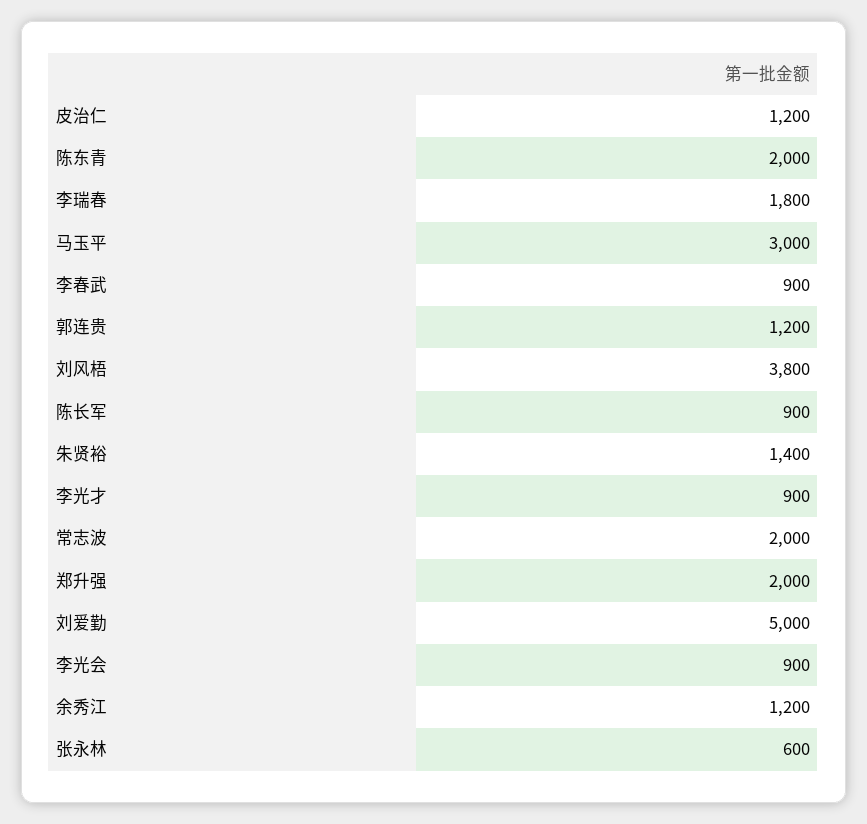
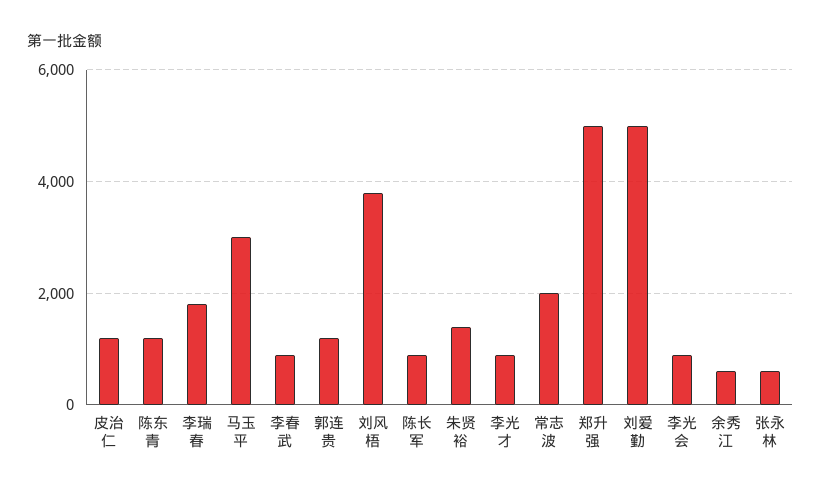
  {
    "皮治仁": 1200,
-   "陈东青": 2000,
+   "陈东青": 1200,
    "李瑞春": 1800,
    "马玉平": 3000,
    "李春武": 900,
    "郭连贵": 1200,
    "刘风梧": 3800,
    "陈长军": 900,
    "朱贤裕": 1400,
    "李光才": 900,
    "常志波": 2000,
-   "郑升强": 2000,
+   "郑升强": 5000,
    "刘爱勤": 5000,
    "李光会": 900,
-   "余秀江": 1200,
+   "余秀江": 600,
    "张永林": 600
  }

